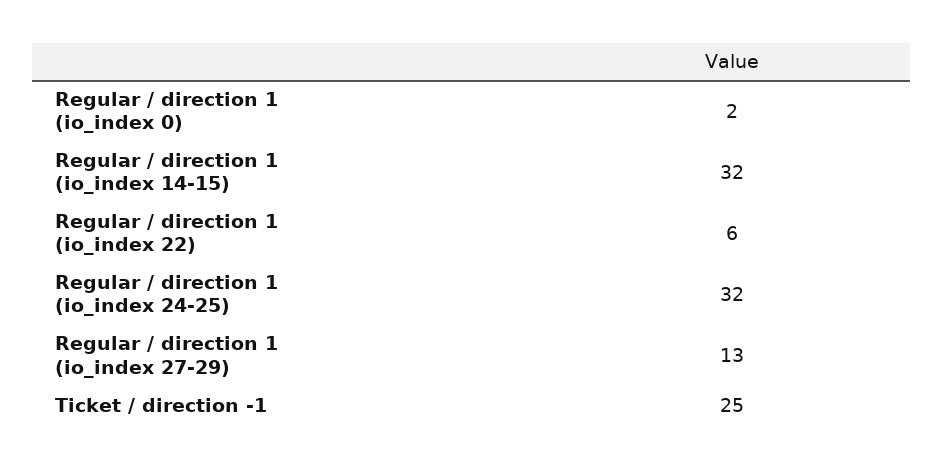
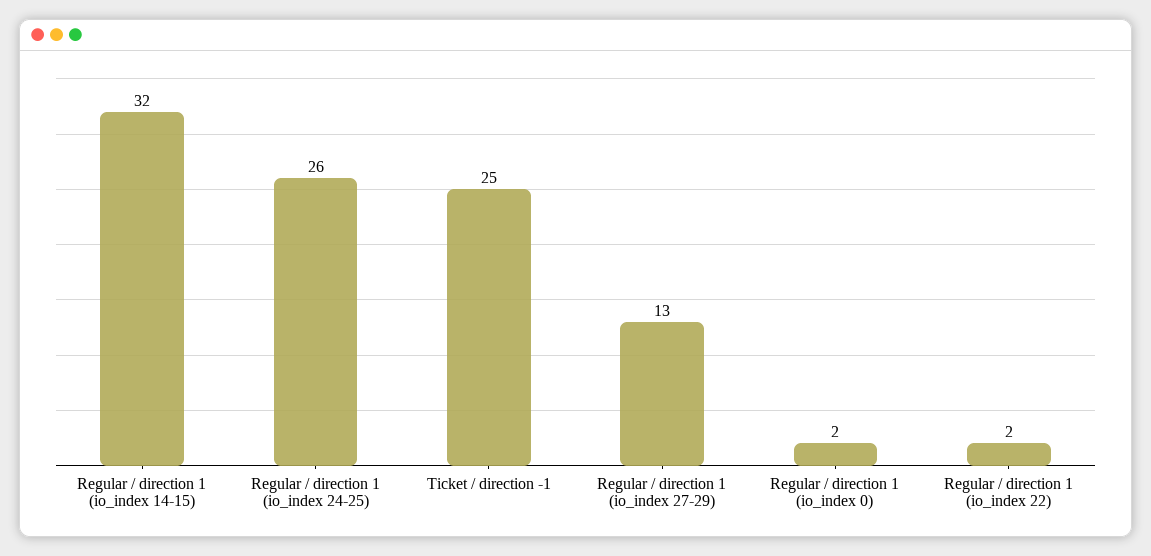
  {
    "Regular / direction 1 (io_index 0)": 2,
    "Regular / direction 1 (io_index 14-15)": 32,
-   "Regular / direction 1 (io_index 22)": 6,
+   "Regular / direction 1 (io_index 22)": 2,
-   "Regular / direction 1 (io_index 24-25)": 32,
+   "Regular / direction 1 (io_index 24-25)": 26,
    "Regular / direction 1 (io_index 27-29)": 13,
    "Ticket / direction -1": 25
  }

